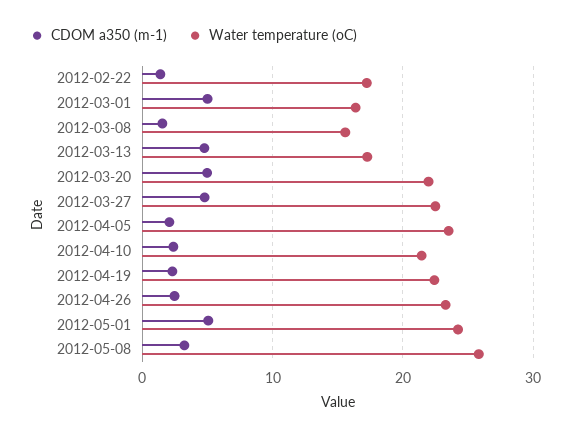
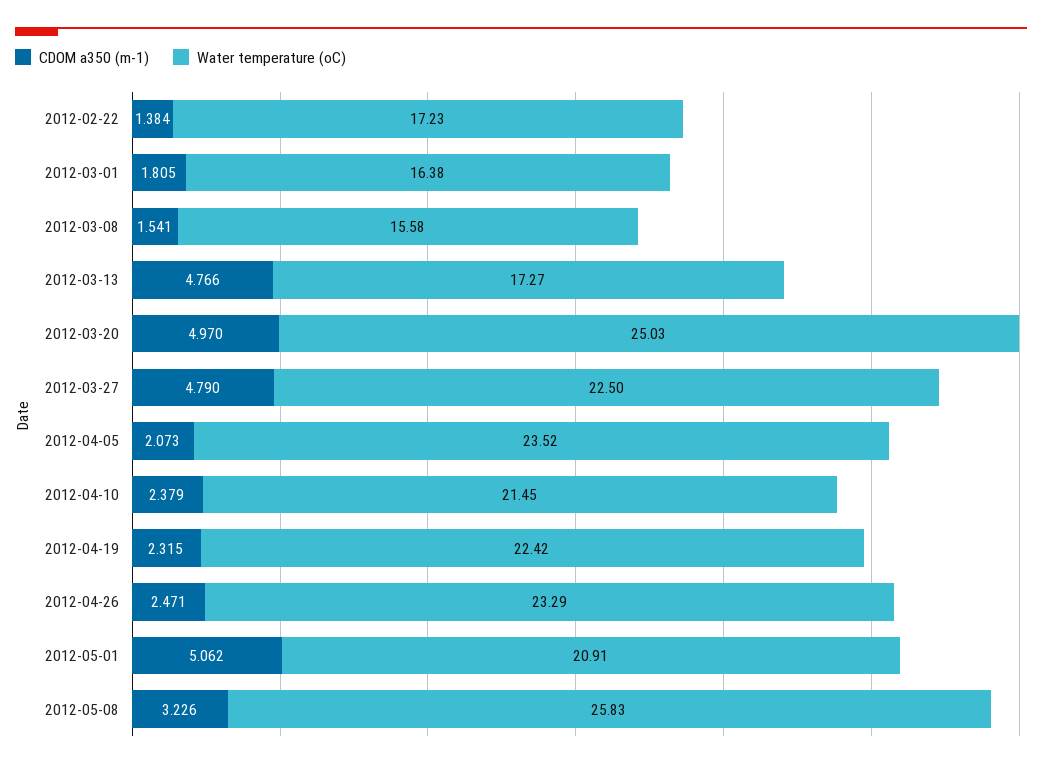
  {
    "CDOM a350 (m-1)": {
      "2012-02-22": 1.384,
-     "2012-03-01": 5,
+     "2012-03-01": 1.805,
      "2012-03-08": 1.541,
      "2012-03-13": 4.766,
      "2012-03-20": 4.97,
      "2012-03-27": 4.79,
      "2012-04-05": 2.073,
      "2012-04-10": 2.379,
      "2012-04-19": 2.315,
      "2012-04-26": 2.471,
      "2012-05-01": 5.062,
      "2012-05-08": 3.226
    },
    "Water temperature (oC)": {
      "2012-02-22": 17.23,
      "2012-03-01": 16.38,
      "2012-03-08": 15.58,
      "2012-03-13": 17.27,
-     "2012-03-20": 22,
+     "2012-03-20": 25.03,
      "2012-03-27": 22.5,
      "2012-04-05": 23.52,
      "2012-04-10": 21.45,
      "2012-04-19": 22.42,
      "2012-04-26": 23.29,
-     "2012-05-01": 24,
+     "2012-05-01": 20.91,
      "2012-05-08": 25.83
    }
  }

